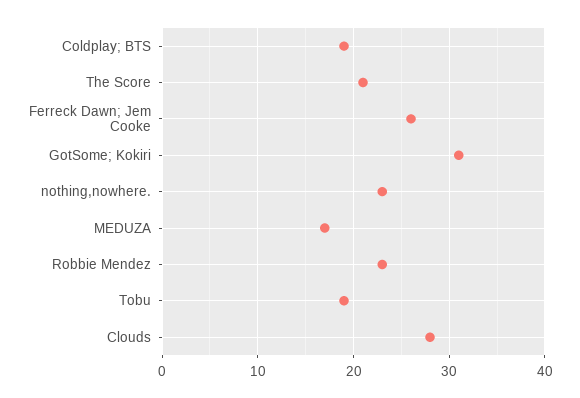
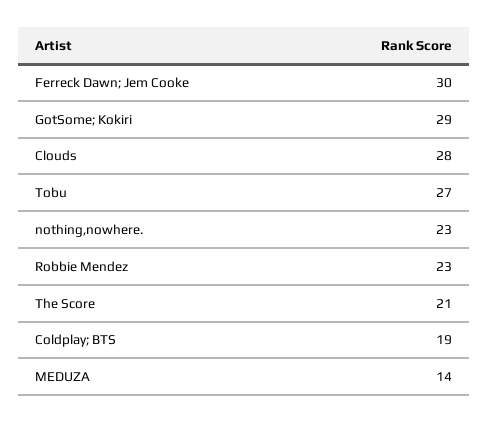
  {
    "Coldplay; BTS": 19,
    "The Score": 21,
-   "Ferreck Dawn; Jem Cooke": 26,
+   "Ferreck Dawn; Jem Cooke": 30,
-   "GotSome; Kokiri": 31,
+   "GotSome; Kokiri": 29,
    "nothing,nowhere.": 23,
-   "MEDUZA": 17,
+   "MEDUZA": 14,
    "Robbie Mendez": 23,
-   "Tobu": 19,
+   "Tobu": 27,
    "Clouds": 28
  }

